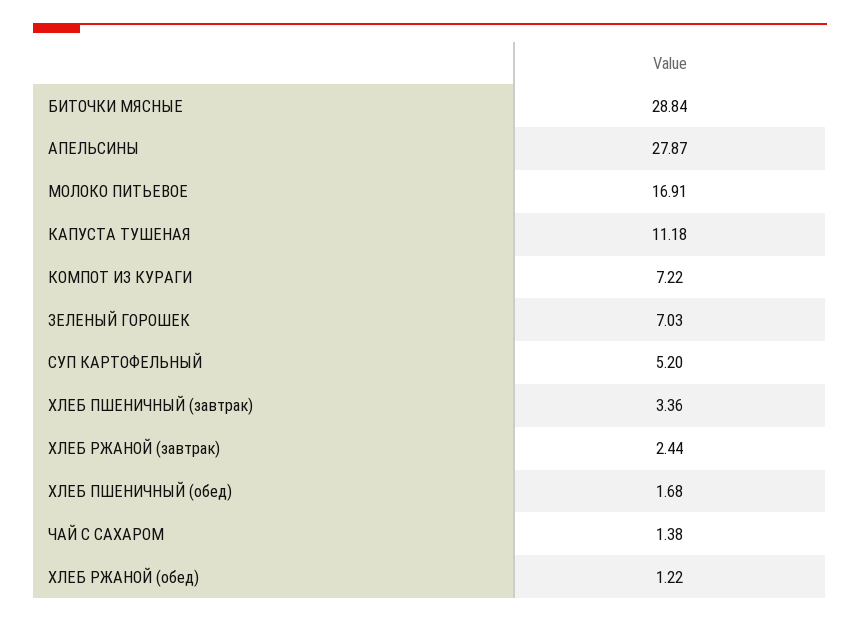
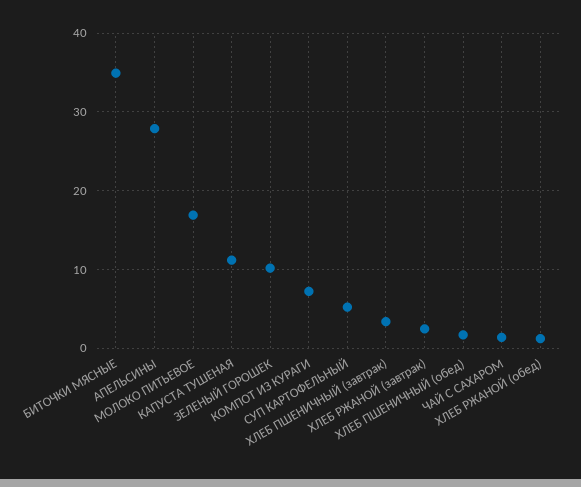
  {
-   "БИТОЧКИ МЯСНЫЕ": 28.84,
+   "БИТОЧКИ МЯСНЫЕ": 35,
    "АПЕЛЬСИНЫ": 27.87,
    "МОЛОКО ПИТЬЕВОЕ": 16.91,
    "КАПУСТА ТУШЕНАЯ": 11.18,
    "КОМПОТ ИЗ КУРАГИ": 7.22,
-   "ЗЕЛЕНЫЙ ГОРОШЕК": 7.03,
+   "ЗЕЛЕНЫЙ ГОРОШЕК": 10,
    "СУП КАРТОФЕЛЬНЫЙ": 5.2,
    "ХЛЕБ ПШЕНИЧНЫЙ (завтрак)": 3.36,
    "ХЛЕБ РЖАНОЙ (завтрак)": 2.44,
    "ХЛЕБ ПШЕНИЧНЫЙ (обед)": 1.68,
    "ЧАЙ С САХАРОМ": 1.38,
    "ХЛЕБ РЖАНОЙ (обед)": 1.22
  }

